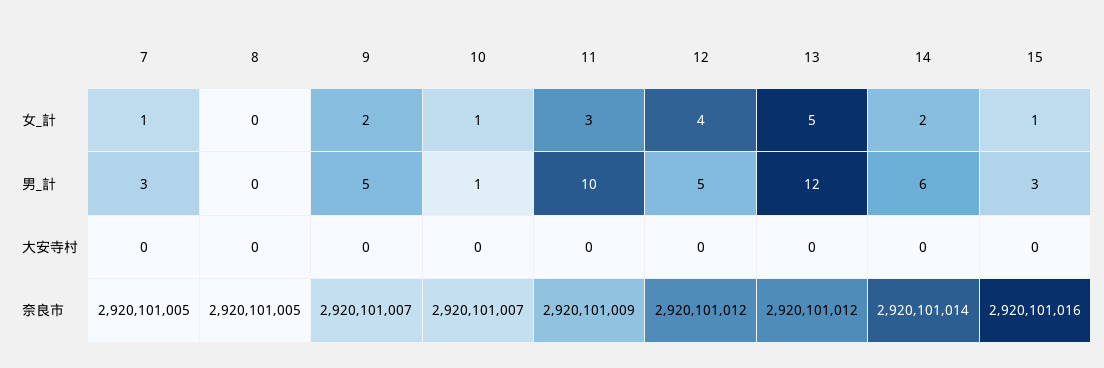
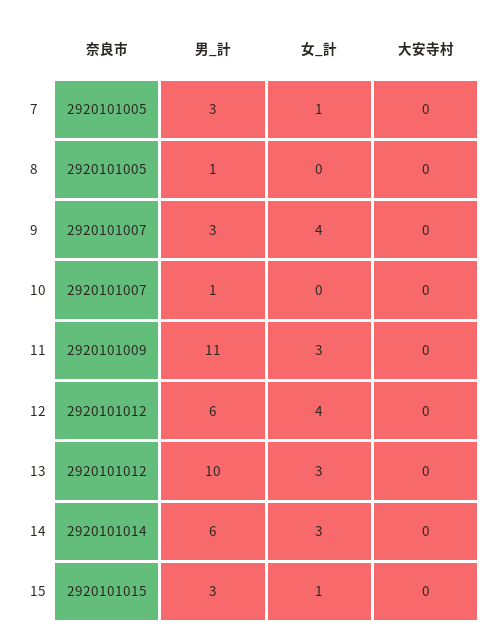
  {
    "7": {
      "女_計": 1,
      "男_計": 3,
      "大安寺村": 0,
      "奈良市": 2920101005
    },
    "8": {
      "女_計": 0,
-     "男_計": 0,
+     "男_計": 1,
      "大安寺村": 0,
      "奈良市": 2920101005
    },
    "9": {
-     "女_計": 2,
+     "女_計": 4,
-     "男_計": 5,
+     "男_計": 3,
      "大安寺村": 0,
      "奈良市": 2920101007
    },
    "10": {
-     "女_計": 1,
+     "女_計": 0,
      "男_計": 1,
      "大安寺村": 0,
      "奈良市": 2920101007
    },
    "11": {
      "女_計": 3,
-     "男_計": 10,
+     "男_計": 11,
      "大安寺村": 0,
      "奈良市": 2920101009
    },
    "12": {
      "女_計": 4,
-     "男_計": 5,
+     "男_計": 6,
      "大安寺村": 0,
      "奈良市": 2920101012
    },
    "13": {
-     "女_計": 5,
+     "女_計": 3,
-     "男_計": 12,
+     "男_計": 10,
      "大安寺村": 0,
      "奈良市": 2920101012
    },
    "14": {
-     "女_計": 2,
+     "女_計": 3,
      "男_計": 6,
      "大安寺村": 0,
      "奈良市": 2920101014
    },
    "15": {
      "女_計": 1,
      "男_計": 3,
      "大安寺村": 0,
-     "奈良市": 2920101016
+     "奈良市": 2920101015
    }
  }

